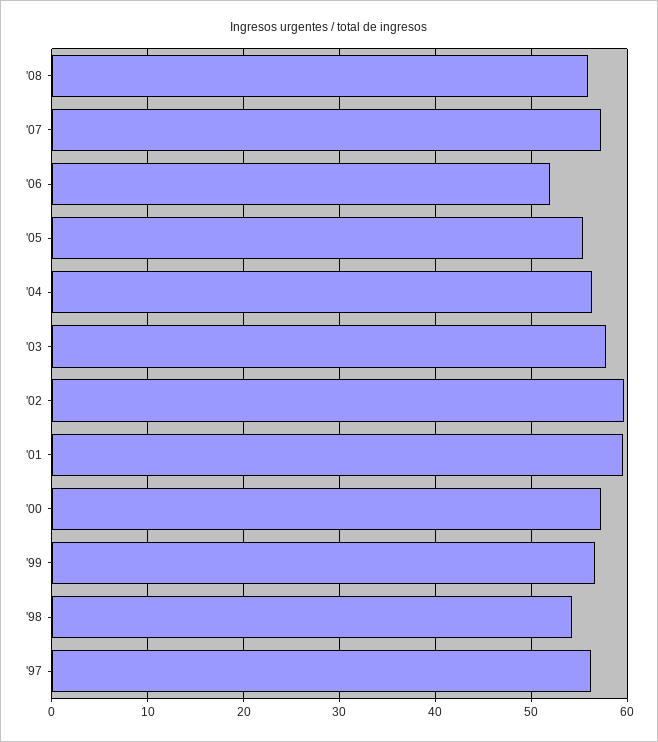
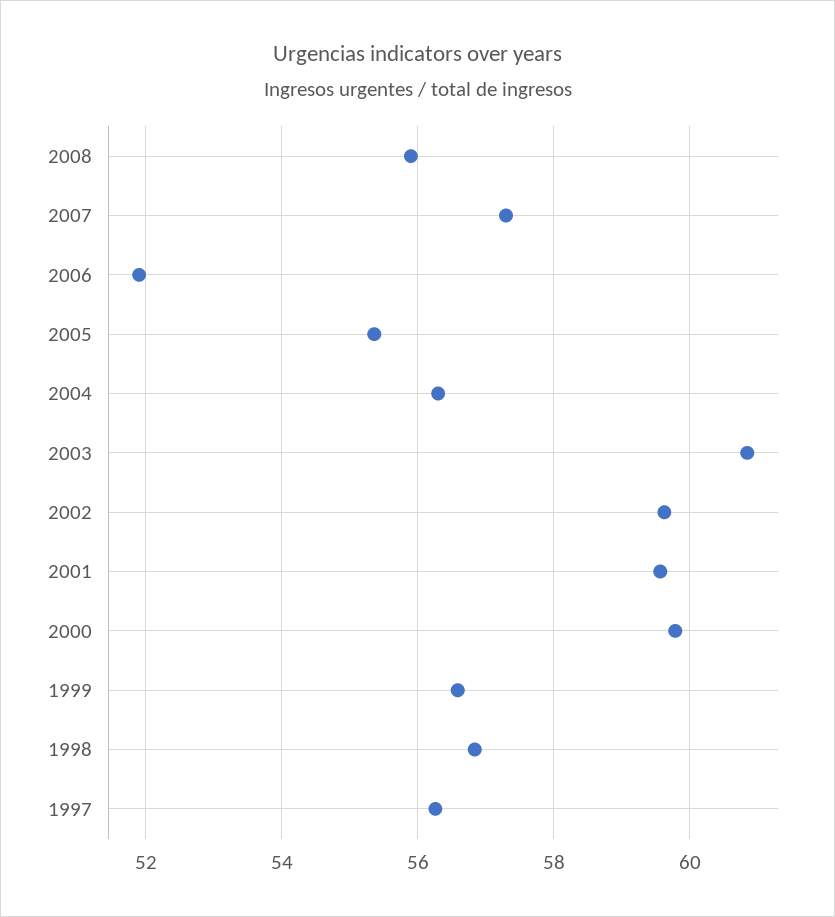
  {
    "'08": 56,
    "'07": 57.4,
    "'06": 52,
    "'05": 55.4,
    "'04": 56.4,
-   "'03": 58,
+   "'03": 60.8,
    "'02": 59.6,
    "'01": 59.6,
-   "'00": 57,
+   "'00": 59.8,
    "'99": 56.6,
-   "'98": 54,
+   "'98": 56.8,
    "'97": 56.2
  }

